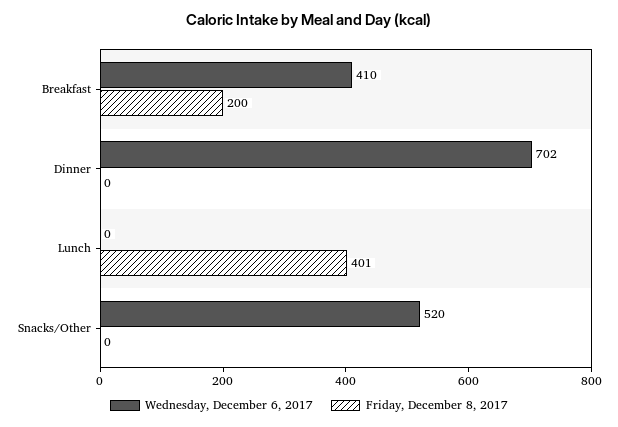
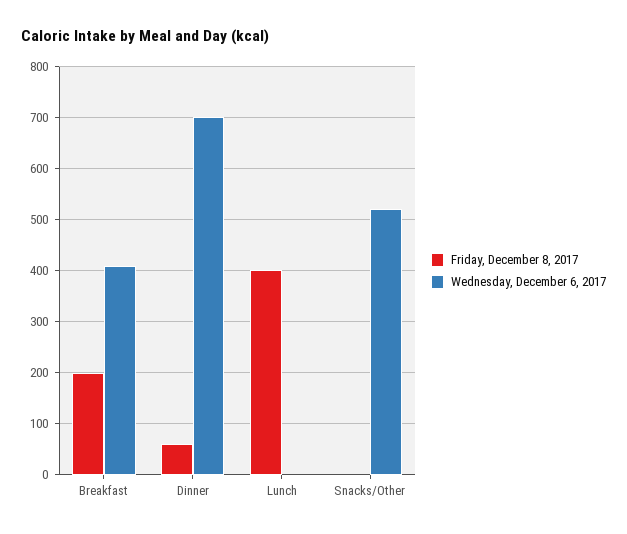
  {
    "Wednesday, December 6, 2017": {
      "Breakfast": 410,
      "Dinner": 702,
      "Lunch": 0,
      "Snacks/Other": 520
    },
    "Friday, December 8, 2017": {
      "Breakfast": 200,
-     "Dinner": 0,
+     "Dinner": 60,
      "Lunch": 401,
      "Snacks/Other": 0
    }
  }

